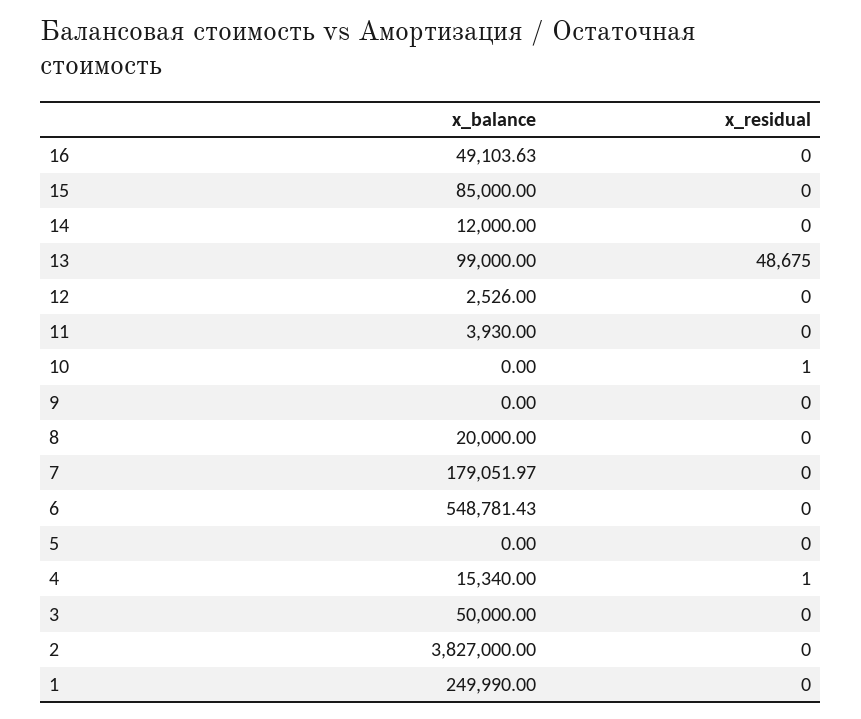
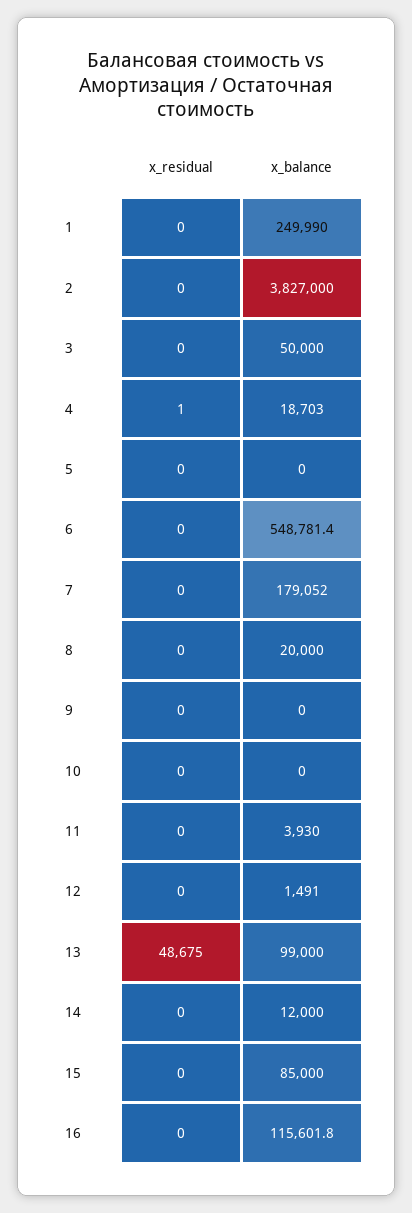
  {
    "x_balance": {
-     "16": 49103.63,
+     "16": 115601.8,
      "15": 85000,
      "14": 12000,
      "13": 99000,
-     "12": 2526,
+     "12": 1491,
      "11": 3930,
      "10": 0,
      "9": 0,
      "8": 20000,
      "7": 179051.97,
      "6": 548781.43,
      "5": 0,
-     "4": 15340,
+     "4": 18703,
      "3": 50000,
      "2": 3827000,
      "1": 249990
    },
    "x_residual": {
      "16": 0,
      "15": 0,
      "14": 0,
      "13": 48675,
      "12": 0,
      "11": 0,
-     "10": 1,
+     "10": 0,
      "9": 0,
      "8": 0,
      "7": 0,
      "6": 0,
      "5": 0,
      "4": 1,
      "3": 0,
      "2": 0,
      "1": 0
    }
  }

